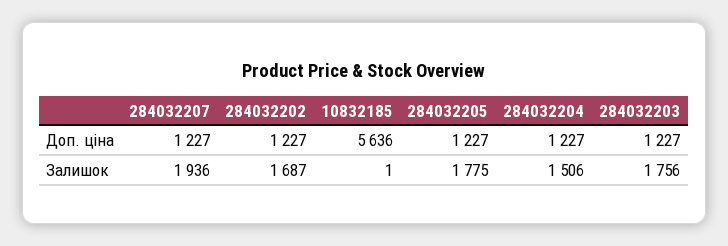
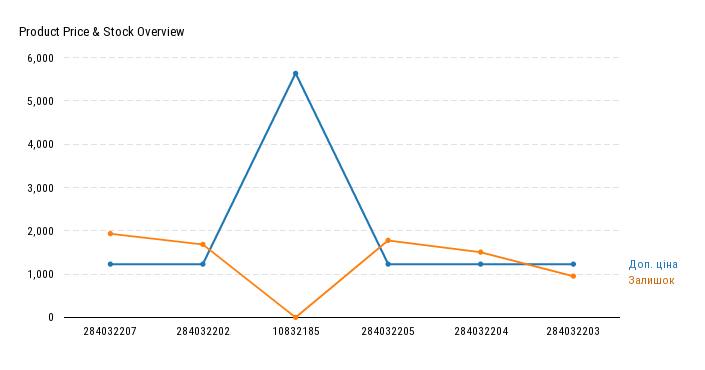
  {
    "Доп. ціна": {
      "284032207": 1227,
      "284032202": 1227,
      "10832185": 5636,
      "284032205": 1227,
      "284032204": 1227,
      "284032203": 1227
    },
    "Залишок": {
      "284032207": 1936,
      "284032202": 1687,
      "10832185": 1,
      "284032205": 1775,
      "284032204": 1506,
-     "284032203": 1756
+     "284032203": 1000
    }
  }

